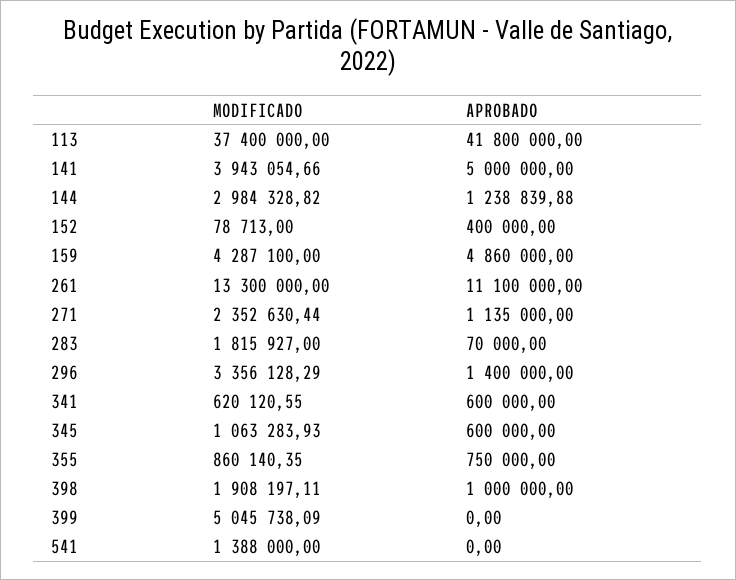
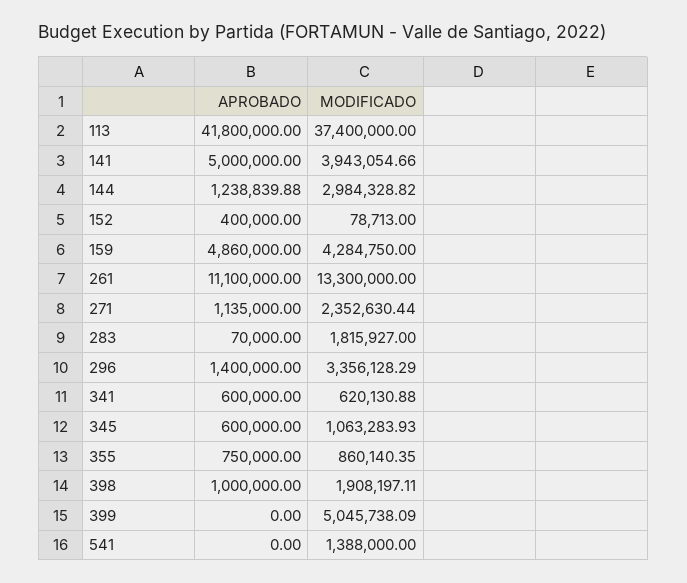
  {
    "MODIFICADO": {
      "113": 37400000,
      "141": 3943054.66,
      "144": 2984328.82,
      "152": 78713,
-     "159": 4287100,
+     "159": 4284750,
      "261": 13300000,
      "271": 2352630.44,
      "283": 1815927,
      "296": 3356128.29,
-     "341": 620120.55,
+     "341": 620130.88,
      "345": 1063283.93,
      "355": 860140.35,
      "398": 1908197.11,
      "399": 5045738.09,
      "541": 1388000
    },
    "APROBADO": {
      "113": 41800000,
      "141": 5000000,
      "144": 1238839.88,
      "152": 400000,
      "159": 4860000,
      "261": 11100000,
      "271": 1135000,
      "283": 70000,
      "296": 1400000,
      "341": 600000,
      "345": 600000,
      "355": 750000,
      "398": 1000000,
      "399": 0,
      "541": 0
    }
  }

